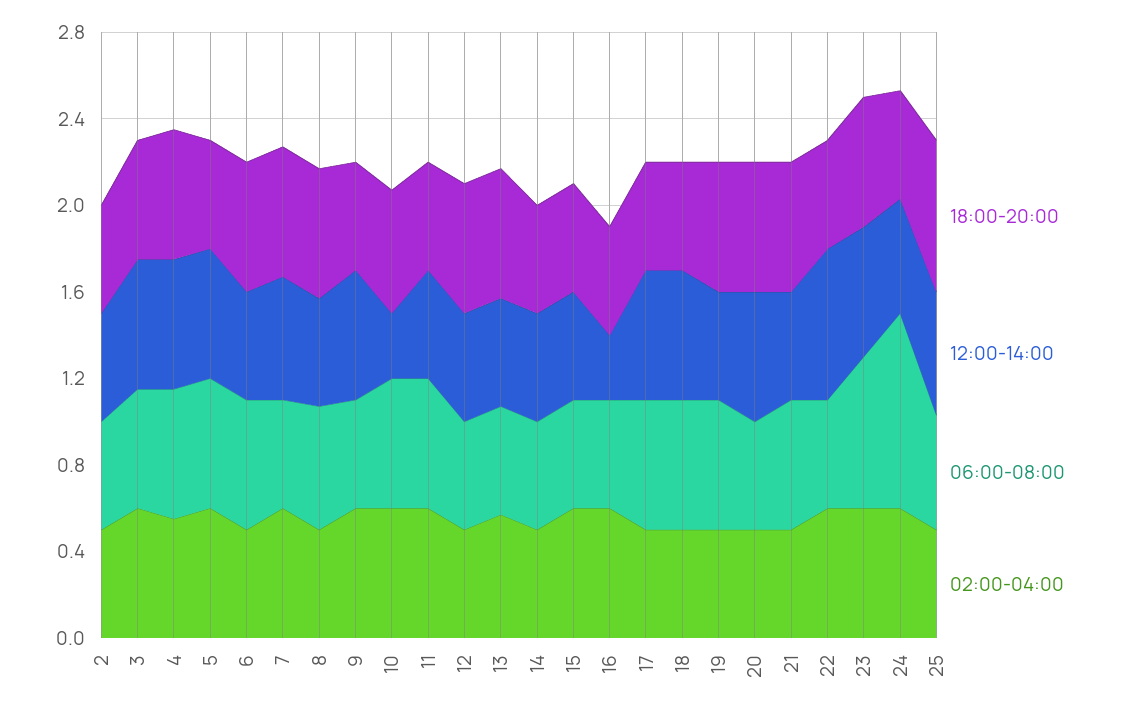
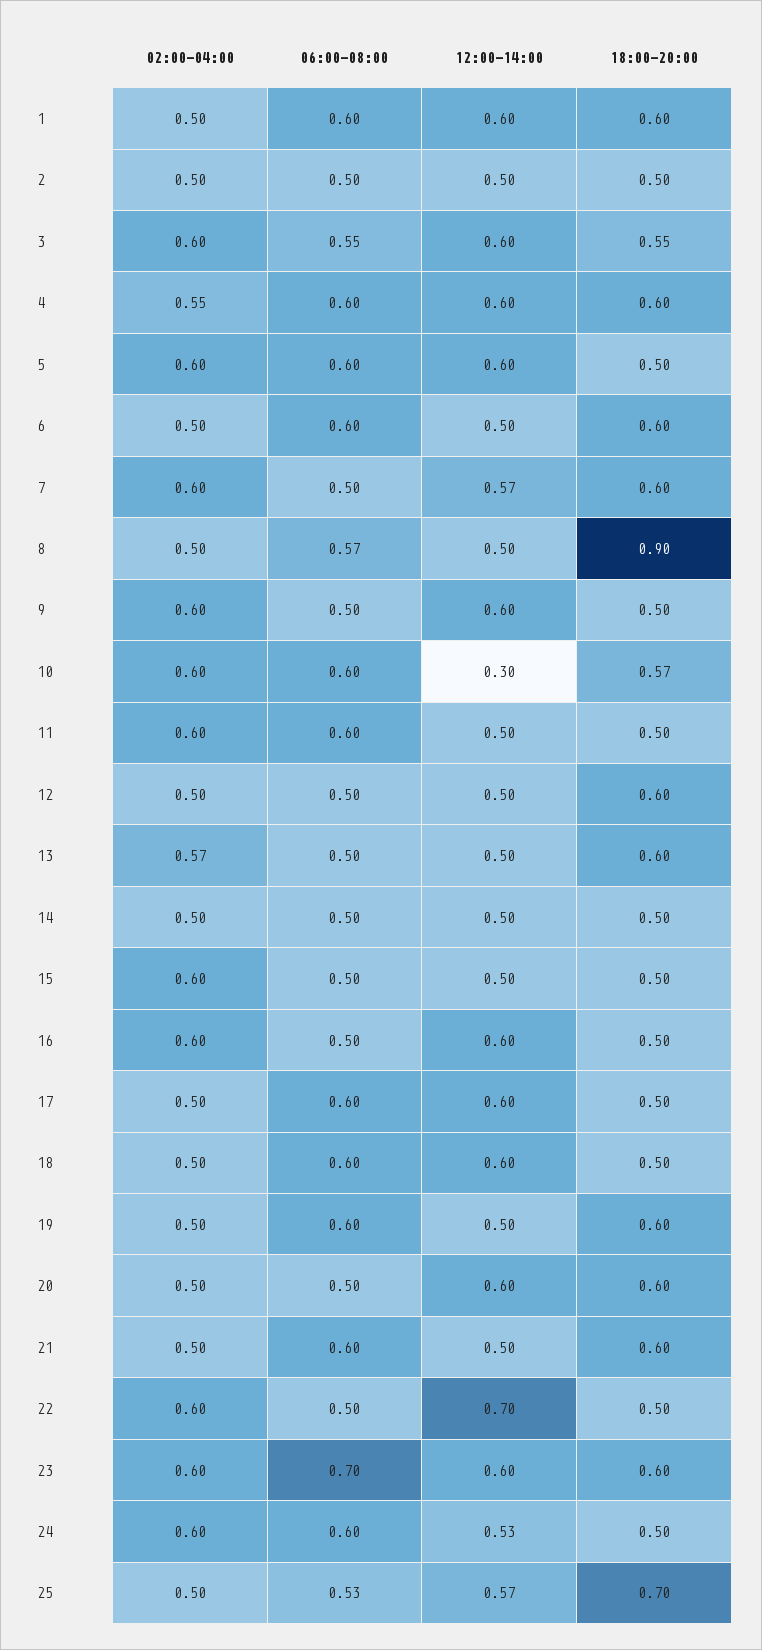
  {
    "18:00-20:00": {
      "2": 0.5,
      "3": 0.55,
      "4": 0.6,
      "5": 0.5,
      "6": 0.6,
      "7": 0.6,
-     "8": 0.6,
+     "8": 0.9,
      "9": 0.5,
      "10": 0.57,
      "11": 0.5,
      "12": 0.6,
      "13": 0.6,
      "14": 0.5,
      "15": 0.5,
      "16": 0.5,
      "17": 0.5,
      "18": 0.5,
      "19": 0.6,
      "20": 0.6,
      "21": 0.6,
      "22": 0.5,
      "23": 0.6,
      "24": 0.5,
-     "25": 0.7
+     "25": 0.7,
+     "1": 0.6
    },
    "12:00-14:00": {
      "2": 0.5,
      "3": 0.6,
      "4": 0.6,
      "5": 0.6,
      "6": 0.5,
      "7": 0.57,
      "8": 0.5,
      "9": 0.6,
      "10": 0.3,
      "11": 0.5,
      "12": 0.5,
      "13": 0.5,
      "14": 0.5,
      "15": 0.5,
-     "16": 0.3,
+     "16": 0.6,
      "17": 0.6,
      "18": 0.6,
      "19": 0.5,
      "20": 0.6,
      "21": 0.5,
      "22": 0.7,
      "23": 0.6,
      "24": 0.53,
-     "25": 0.57
+     "25": 0.57,
+     "1": 0.6
    },
    "06:00-08:00": {
      "2": 0.5,
      "3": 0.55,
      "4": 0.6,
      "5": 0.6,
      "6": 0.6,
      "7": 0.5,
      "8": 0.57,
      "9": 0.5,
      "10": 0.6,
      "11": 0.6,
      "12": 0.5,
      "13": 0.5,
      "14": 0.5,
      "15": 0.5,
      "16": 0.5,
      "17": 0.6,
      "18": 0.6,
      "19": 0.6,
      "20": 0.5,
      "21": 0.6,
      "22": 0.5,
      "23": 0.7,
-     "24": 0.9,
+     "24": 0.6,
-     "25": 0.53
+     "25": 0.53,
+     "1": 0.6
    },
    "02:00-04:00": {
      "2": 0.5,
      "3": 0.6,
      "4": 0.55,
      "5": 0.6,
      "6": 0.5,
      "7": 0.6,
      "8": 0.5,
      "9": 0.6,
      "10": 0.6,
      "11": 0.6,
      "12": 0.5,
      "13": 0.57,
      "14": 0.5,
      "15": 0.6,
      "16": 0.6,
      "17": 0.5,
      "18": 0.5,
      "19": 0.5,
      "20": 0.5,
      "21": 0.5,
      "22": 0.6,
      "23": 0.6,
      "24": 0.6,
-     "25": 0.5
+     "25": 0.5,
+     "1": 0.5
    }
  }

